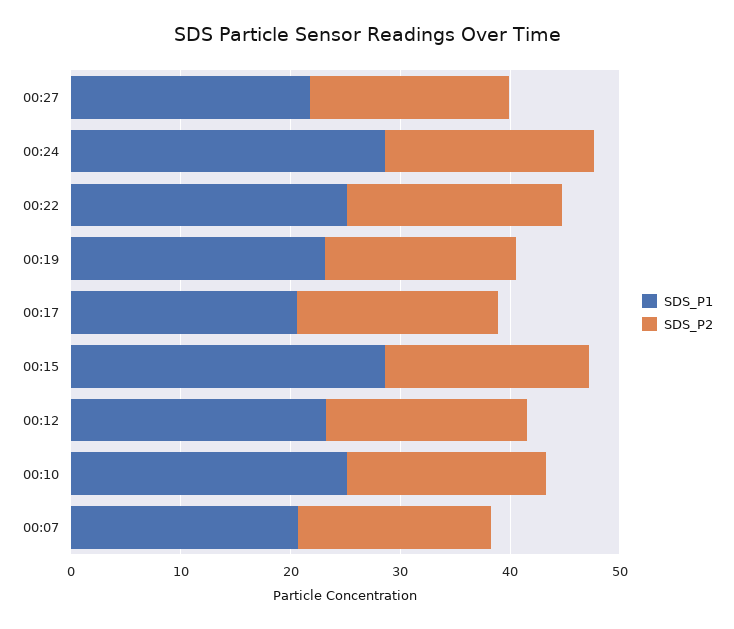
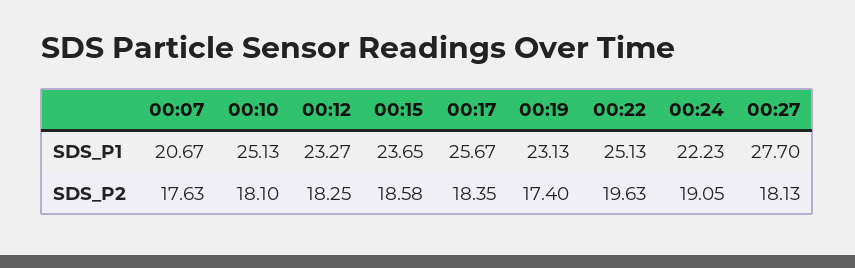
  {
    "SDS_P1": {
-     "00:27": 22,
+     "00:27": 27.7,
-     "00:24": 28,
+     "00:24": 22.23,
      "00:22": 25.13,
      "00:19": 23.13,
-     "00:17": 20,
+     "00:17": 25.67,
-     "00:15": 28,
+     "00:15": 23.65,
      "00:12": 23.27,
      "00:10": 25.13,
      "00:07": 20.67
    },
    "SDS_P2": {
      "00:27": 18.13,
      "00:24": 19.05,
      "00:22": 19.63,
      "00:19": 17.4,
      "00:17": 18.35,
      "00:15": 18.58,
      "00:12": 18.25,
      "00:10": 18.1,
      "00:07": 17.63
    }
  }

